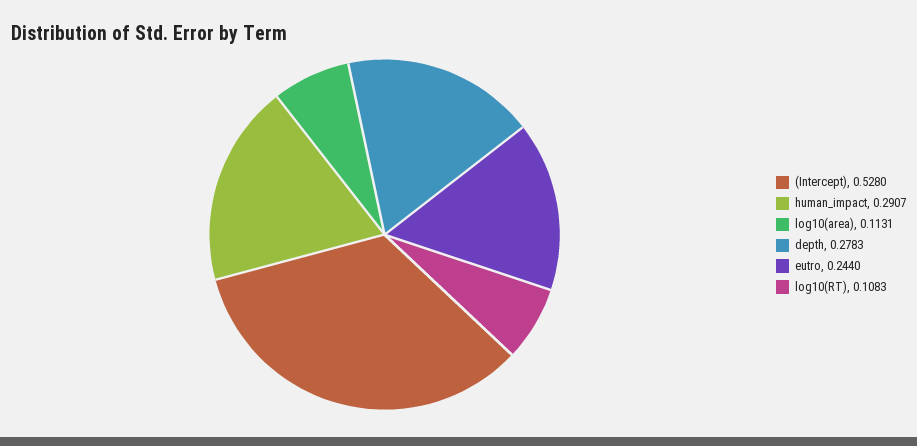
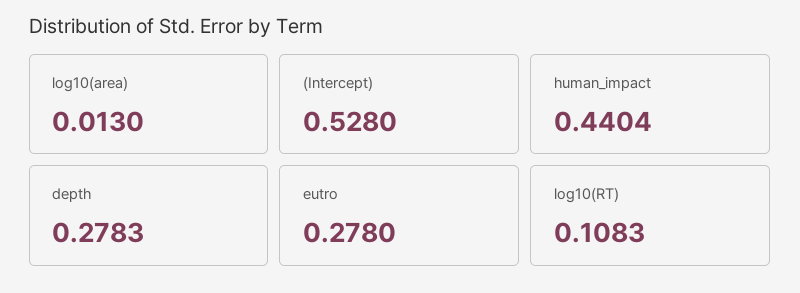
  {
    "(Intercept)": 0.528,
-   "human_impact": 0.2907,
+   "human_impact": 0.4404,
-   "log10(area)": 0.1131,
+   "log10(area)": 0.013,
    "depth": 0.2783,
-   "eutro": 0.244,
+   "eutro": 0.278,
    "log10(RT)": 0.1083
  }

